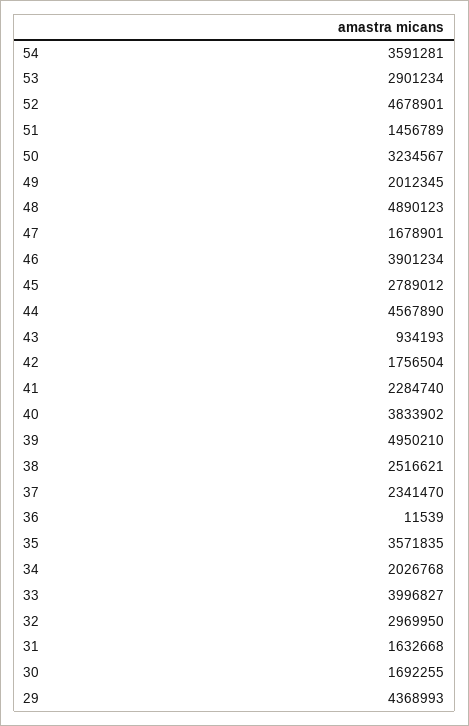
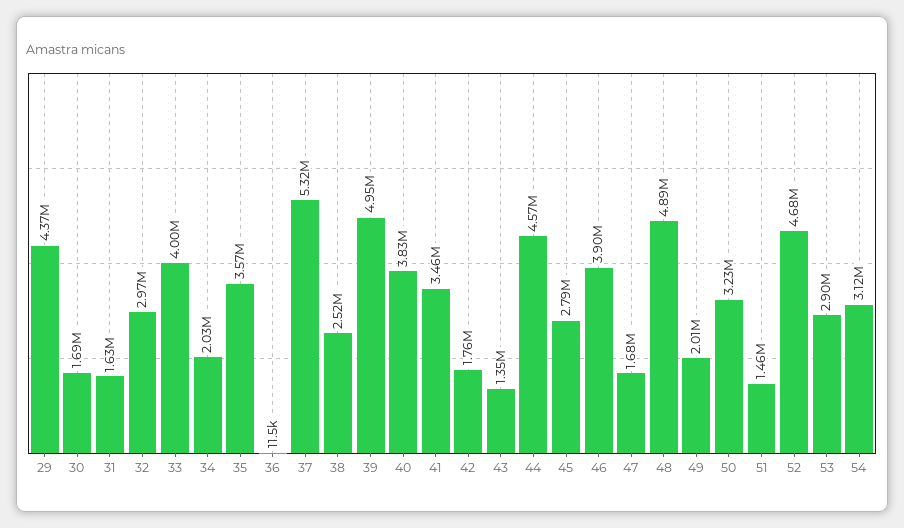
  {
-   "54": 3591281,
+   "54": 3120000,
    "53": 2901234,
    "52": 4678901,
    "51": 1456789,
    "50": 3234567,
    "49": 2012345,
    "48": 4890123,
    "47": 1678901,
    "46": 3901234,
    "45": 2789012,
    "44": 4567890,
-   "43": 934193,
+   "43": 1350000,
    "42": 1756504,
-   "41": 2284740,
+   "41": 3460000,
    "40": 3833902,
    "39": 4950210,
    "38": 2516621,
-   "37": 2341470,
+   "37": 5320000,
    "36": 11539,
    "35": 3571835,
    "34": 2026768,
    "33": 3996827,
    "32": 2969950,
    "31": 1632668,
    "30": 1692255,
    "29": 4368993
  }

